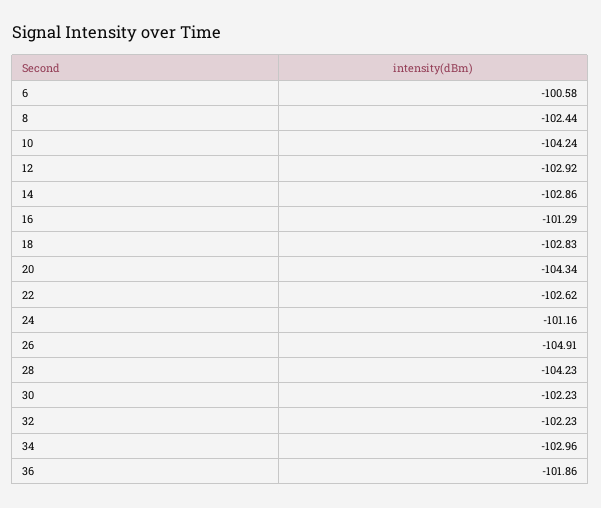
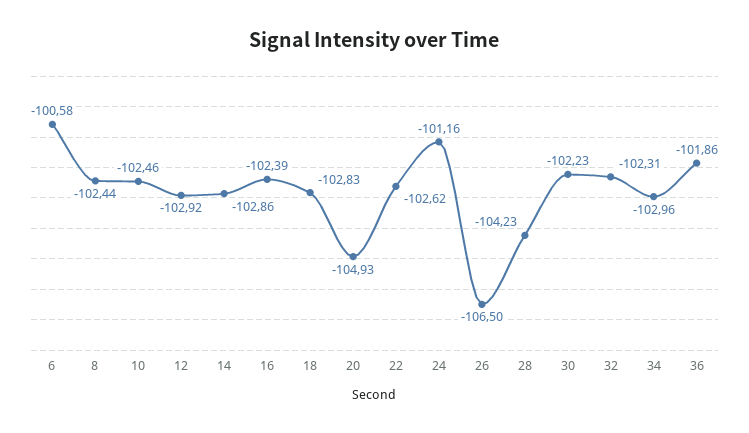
  {
    "6": -100.58,
    "8": -102.44,
-   "10": -104.24,
+   "10": -102.46,
    "12": -102.92,
    "14": -102.86,
-   "16": -101.29,
+   "16": -102.39,
    "18": -102.83,
-   "20": -104.34,
+   "20": -104.93,
    "22": -102.62,
    "24": -101.16,
-   "26": -104.91,
+   "26": -106.5,
    "28": -104.23,
    "30": -102.23,
-   "32": -102.23,
+   "32": -102.31,
    "34": -102.96,
    "36": -101.86
  }

